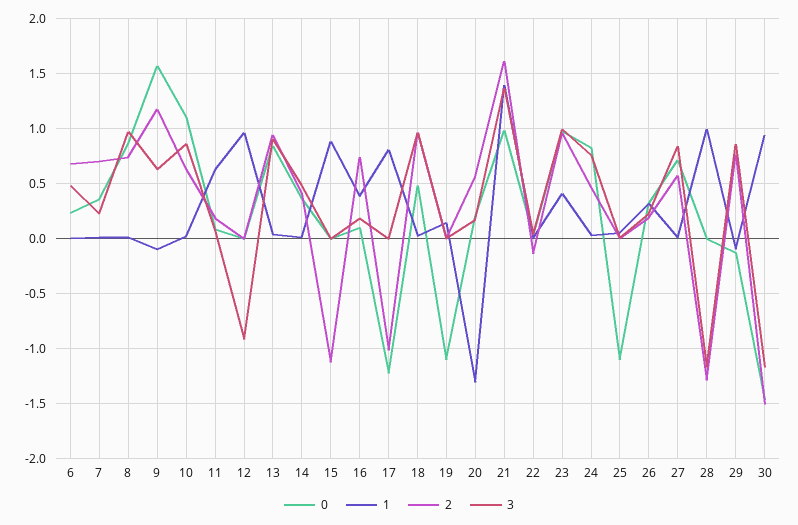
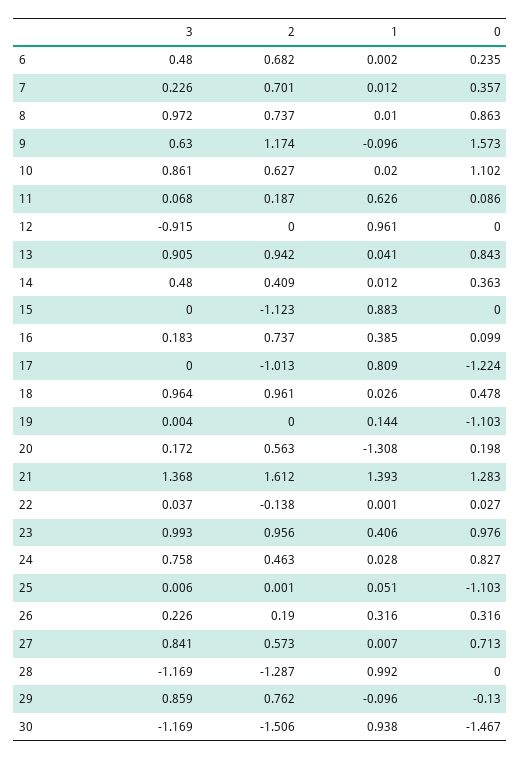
  {
    "0": {
      "6": 0.235,
      "7": 0.357,
      "8": 0.863,
      "9": 1.573,
      "10": 1.102,
      "11": 0.086,
      "12": 0,
      "13": 0.843,
      "14": 0.363,
      "15": 0,
      "16": 0.099,
      "17": -1.224,
      "18": 0.478,
      "19": -1.103,
      "20": 0.198,
-     "21": 1,
+     "21": 1.283,
      "22": 0.027,
      "23": 0.976,
      "24": 0.827,
      "25": -1.103,
      "26": 0.316,
      "27": 0.713,
      "28": 0,
      "29": -0.13,
      "30": -1.467
    },
    "1": {
      "6": 0.002,
      "7": 0.012,
      "8": 0.01,
      "9": -0.096,
      "10": 0.02,
      "11": 0.626,
      "12": 0.961,
      "13": 0.041,
      "14": 0.012,
      "15": 0.883,
      "16": 0.385,
      "17": 0.809,
      "18": 0.026,
      "19": 0.144,
      "20": -1.308,
      "21": 1.393,
      "22": 0.001,
      "23": 0.406,
      "24": 0.028,
      "25": 0.051,
      "26": 0.316,
      "27": 0.007,
      "28": 0.992,
      "29": -0.096,
      "30": 0.938
    },
    "2": {
      "6": 0.682,
      "7": 0.701,
      "8": 0.737,
      "9": 1.174,
      "10": 0.627,
      "11": 0.187,
      "12": 0,
      "13": 0.942,
      "14": 0.409,
      "15": -1.123,
      "16": 0.737,
      "17": -1.013,
      "18": 0.961,
      "19": 0,
      "20": 0.563,
      "21": 1.612,
      "22": -0.138,
      "23": 0.956,
      "24": 0.463,
      "25": 0.001,
      "26": 0.19,
      "27": 0.573,
      "28": -1.287,
      "29": 0.762,
      "30": -1.506
    },
    "3": {
      "6": 0.48,
      "7": 0.226,
      "8": 0.972,
      "9": 0.63,
      "10": 0.861,
      "11": 0.068,
      "12": -0.915,
      "13": 0.905,
      "14": 0.48,
      "15": 0,
      "16": 0.183,
      "17": 0,
      "18": 0.964,
      "19": 0.004,
      "20": 0.172,
      "21": 1.368,
      "22": 0.037,
      "23": 0.993,
      "24": 0.758,
      "25": 0.006,
      "26": 0.226,
      "27": 0.841,
      "28": -1.169,
      "29": 0.859,
      "30": -1.169
    }
  }

